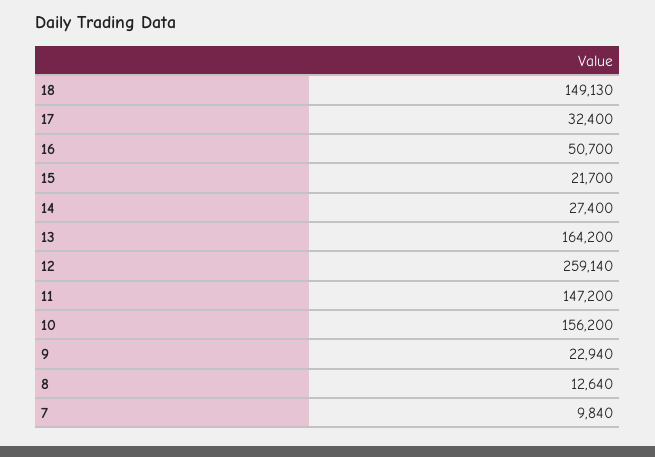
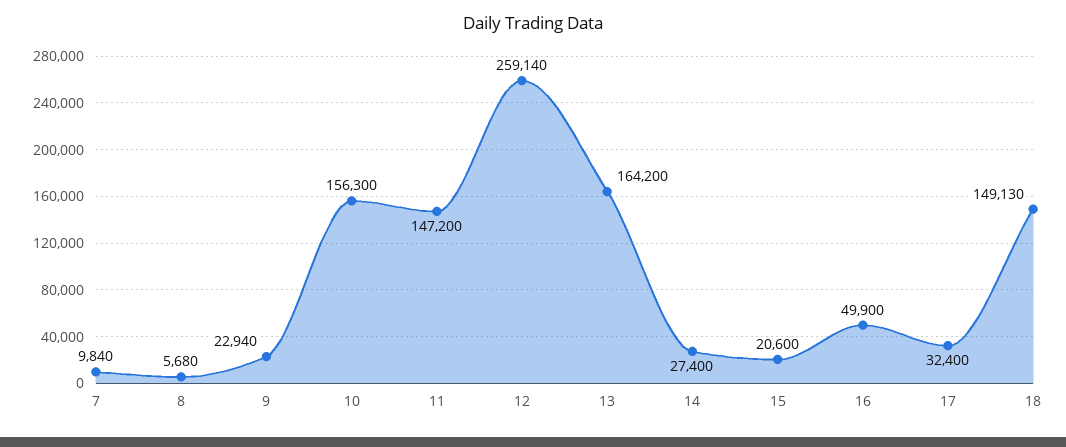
  {
    "18": 149130,
    "17": 32400,
-   "16": 50700,
+   "16": 49900,
-   "15": 21700,
+   "15": 20600,
    "14": 27400,
    "13": 164200,
    "12": 259140,
    "11": 147200,
-   "10": 156200,
+   "10": 156300,
    "9": 22940,
-   "8": 12640,
+   "8": 5680,
    "7": 9840
  }

